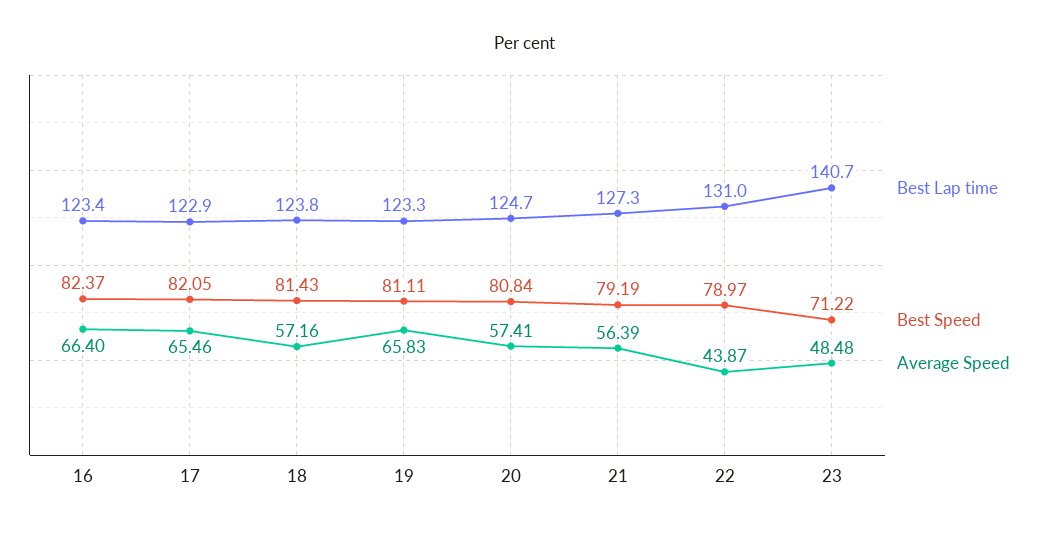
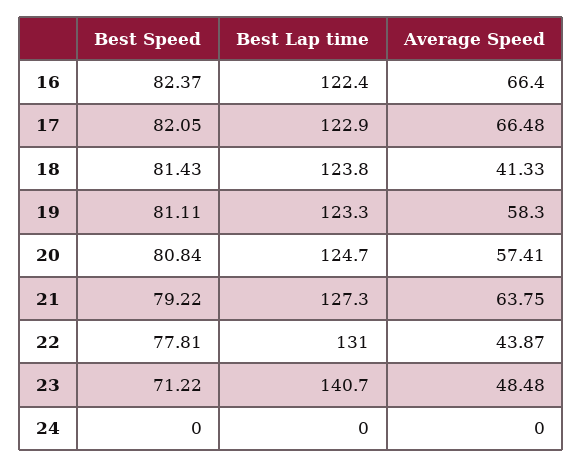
  {
    "Best Lap time": {
-     "16": 123.4,
+     "16": 122.4,
      "17": 122.9,
      "18": 123.8,
      "19": 123.3,
      "20": 124.7,
      "21": 127.3,
      "22": 131,
-     "23": 140.7
+     "23": 140.7,
+     "24": 0
    },
    "Best Speed": {
      "16": 82.37,
      "17": 82.05,
      "18": 81.43,
      "19": 81.11,
      "20": 80.84,
-     "21": 79.19,
+     "21": 79.22,
-     "22": 78.97,
+     "22": 77.81,
-     "23": 71.22
+     "23": 71.22,
+     "24": 0
    },
    "Average Speed": {
      "16": 66.4,
-     "17": 65.46,
+     "17": 66.48,
-     "18": 57.16,
+     "18": 41.33,
-     "19": 65.83,
+     "19": 58.3,
      "20": 57.41,
-     "21": 56.39,
+     "21": 63.75,
      "22": 43.87,
-     "23": 48.48
+     "23": 48.48,
+     "24": 0
    }
  }

